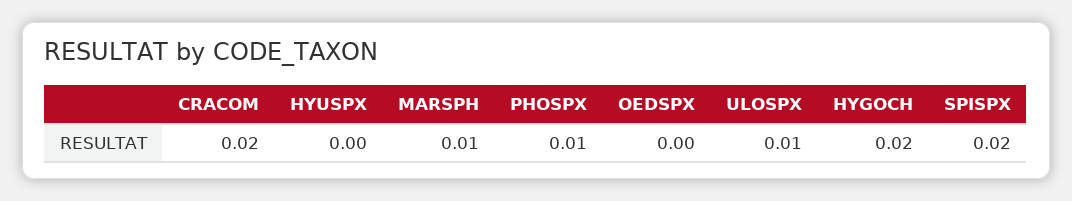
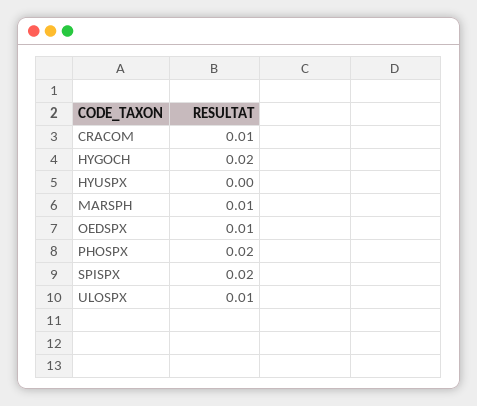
  {
-   "CRACOM": 0.02,
+   "CRACOM": 0.01,
    "HYUSPX": 0,
    "MARSPH": 0.01,
-   "PHOSPX": 0.01,
+   "PHOSPX": 0.02,
-   "OEDSPX": 0,
+   "OEDSPX": 0.01,
    "ULOSPX": 0.01,
    "HYGOCH": 0.02,
    "SPISPX": 0.02
  }

